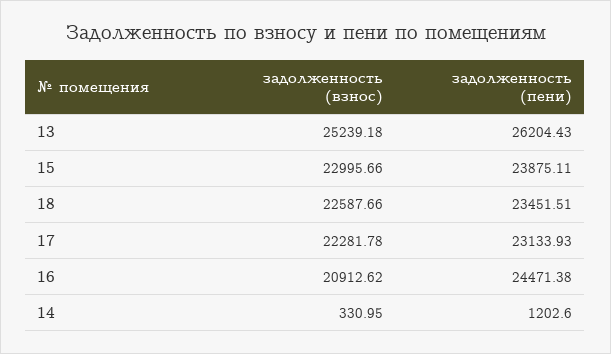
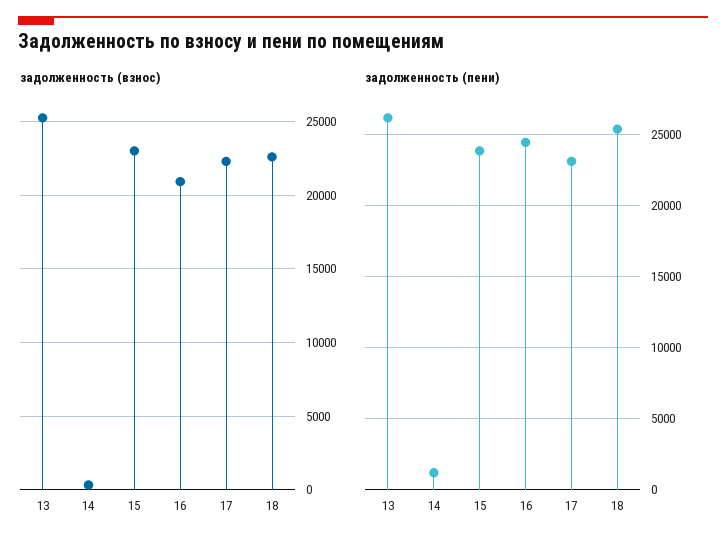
  {
    "задолженность (взнос)": {
      "13": 25239.18,
      "15": 22995.66,
      "18": 22587.66,
      "17": 22281.78,
      "16": 20912.62,
      "14": 330.95
    },
    "задолженность (пени)": {
      "13": 26204.43,
      "15": 23875.11,
-     "18": 23451.51,
+     "18": 25500,
      "17": 23133.93,
      "16": 24471.38,
      "14": 1202.6
    }
  }

